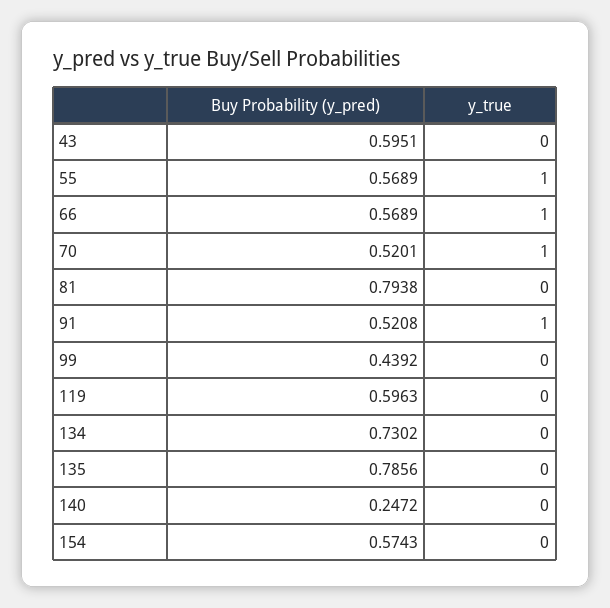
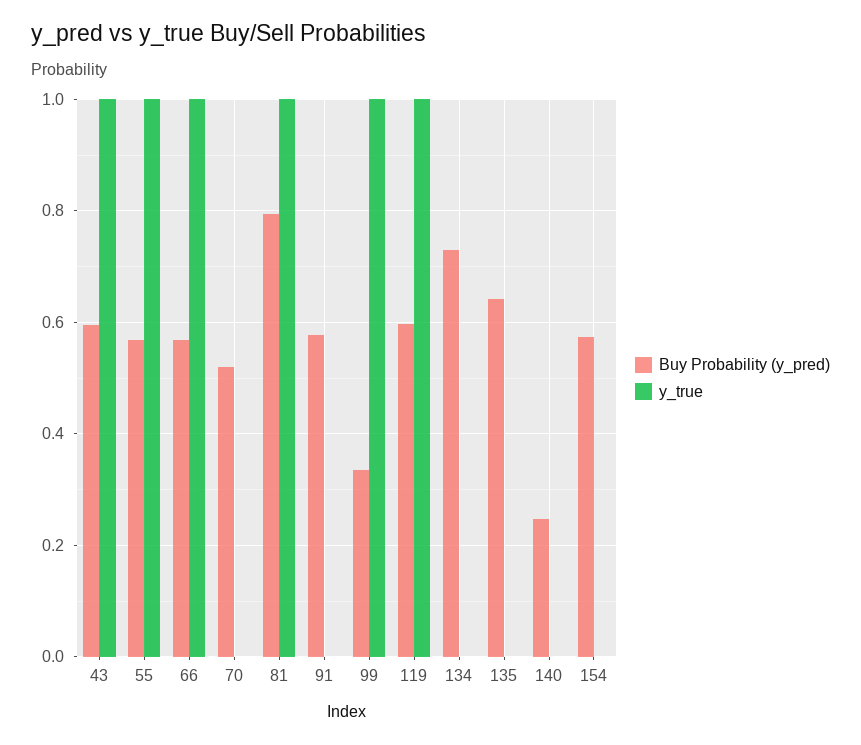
  {
    "Buy Probability (y_pred)": {
      "43": 0.5951,
      "55": 0.5689,
      "66": 0.5689,
      "70": 0.5201,
      "81": 0.7938,
-     "91": 0.5208,
+     "91": 0.58,
-     "99": 0.4392,
+     "99": 0.34,
      "119": 0.5963,
      "134": 0.7302,
-     "135": 0.7856,
+     "135": 0.64,
      "140": 0.2472,
      "154": 0.5743
    },
    "y_true": {
-     "43": 0,
+     "43": 1,
      "55": 1,
      "66": 1,
-     "70": 1,
+     "70": 0,
-     "81": 0,
+     "81": 1,
-     "91": 1,
+     "91": 0,
-     "99": 0,
+     "99": 1,
-     "119": 0,
+     "119": 1,
      "134": 0,
      "135": 0,
      "140": 0,
      "154": 0
    }
  }

